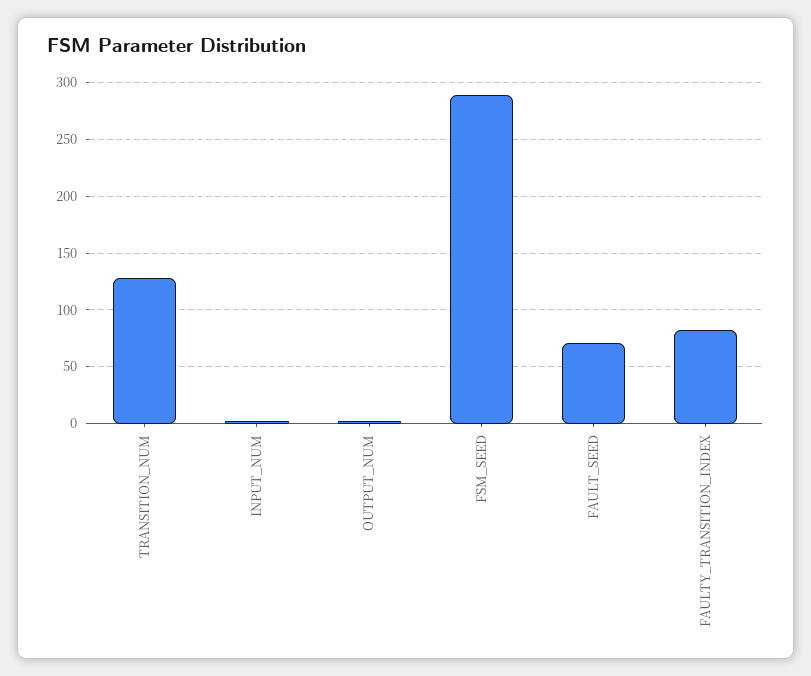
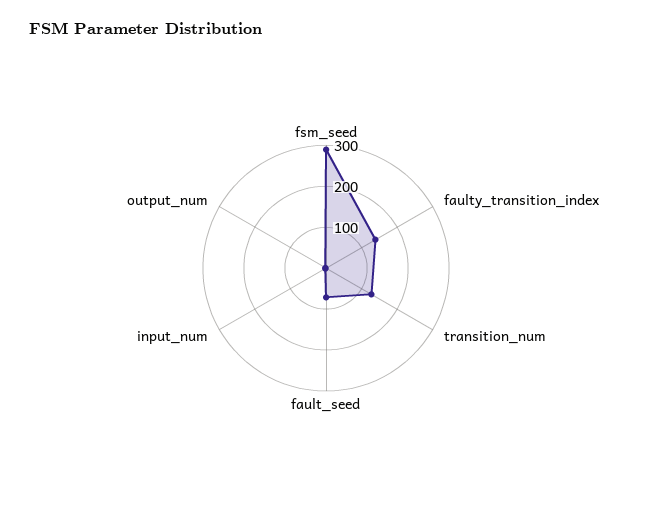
  {
    "TRANSITION_NUM": 130,
    "INPUT_NUM": 0,
    "OUTPUT_NUM": 0,
    "FSM_SEED": 290,
    "FAULT_SEED": 70,
-   "FAULTY_TRANSITION_INDEX": 80
+   "FAULTY_TRANSITION_INDEX": 140
  }

